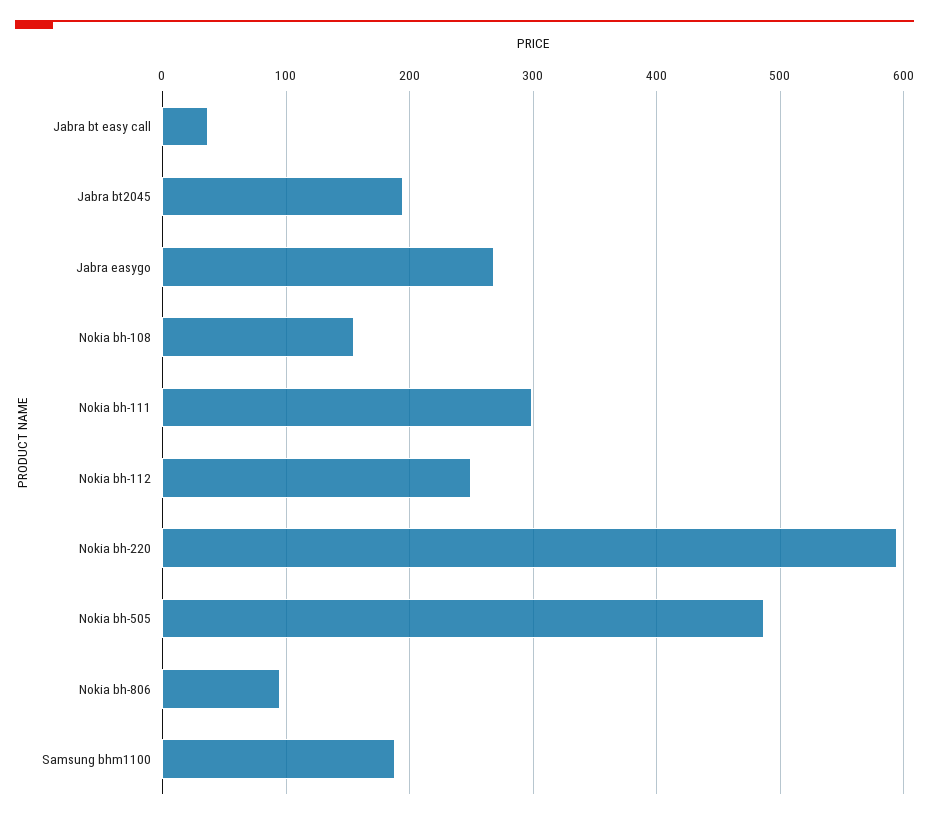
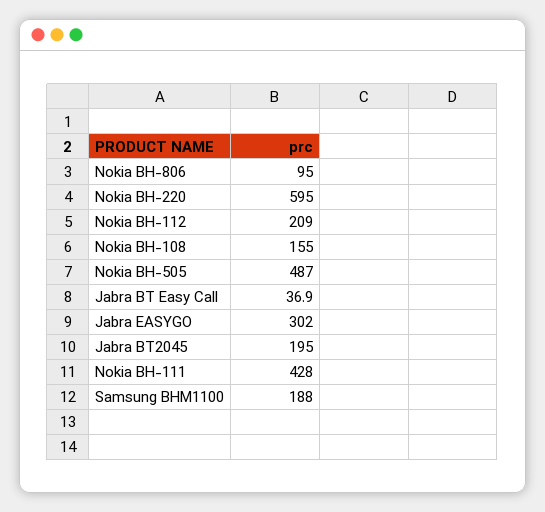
  {
    "Jabra bt easy call": 36.9,
    "Jabra bt2045": 195,
-   "Jabra easygo": 270,
+   "Jabra easygo": 302,
    "Nokia bh-108": 155,
-   "Nokia bh-111": 300,
+   "Nokia bh-111": 428,
-   "Nokia bh-112": 250,
+   "Nokia bh-112": 209,
    "Nokia bh-220": 595,
    "Nokia bh-505": 487,
    "Nokia bh-806": 95,
    "Samsung bhm1100": 188
  }

